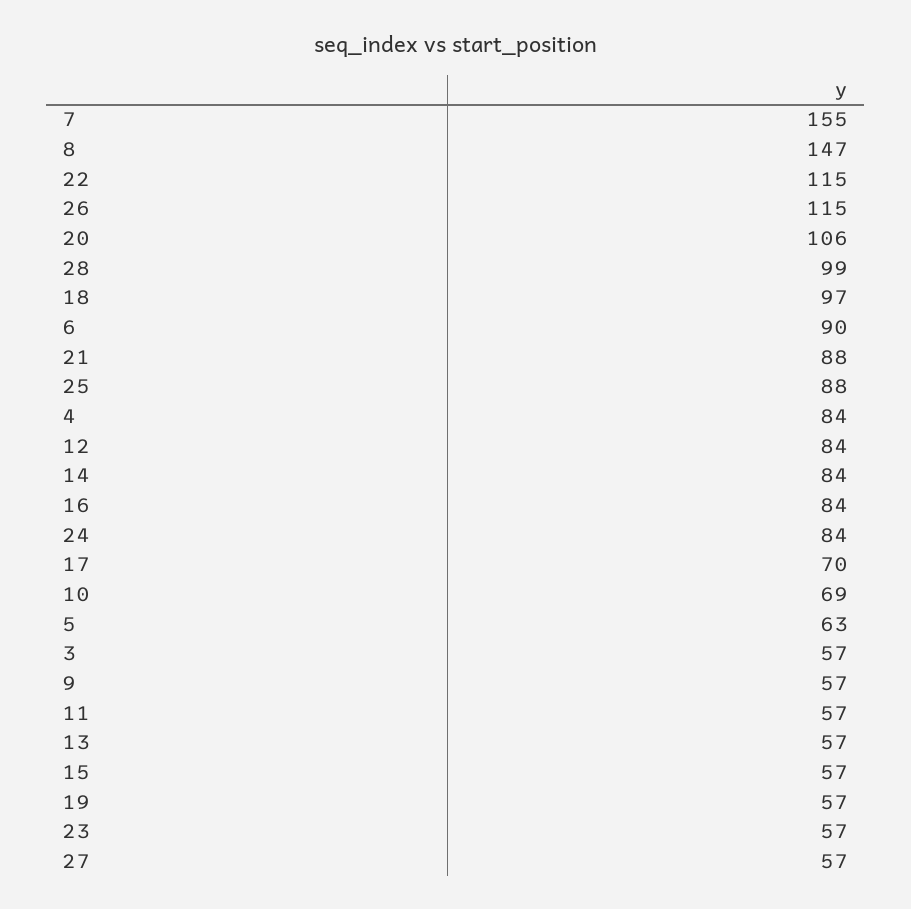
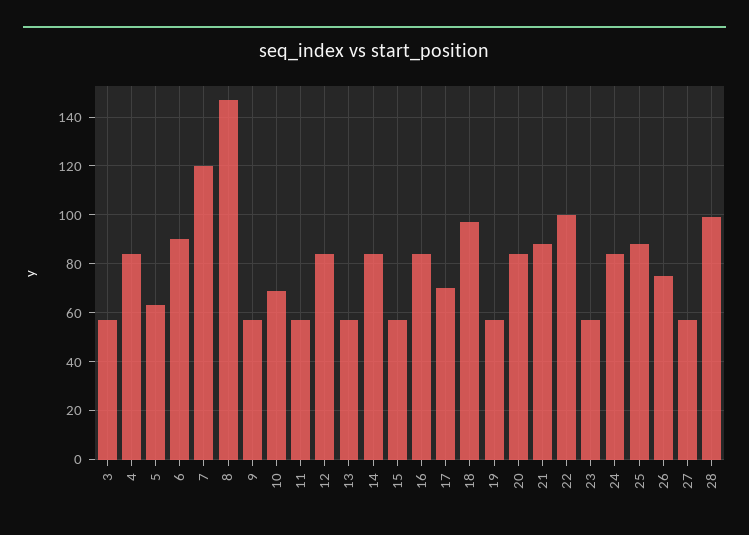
  {
-   "7": 155,
+   "7": 120,
    "8": 147,
-   "22": 115,
+   "22": 100,
-   "26": 115,
+   "26": 75,
-   "20": 106,
+   "20": 85,
    "28": 99,
    "18": 97,
    "6": 90,
    "21": 88,
    "25": 88,
    "4": 84,
    "12": 84,
    "14": 84,
    "16": 84,
    "24": 84,
    "17": 70,
    "10": 69,
    "5": 63,
    "3": 57,
    "9": 57,
    "11": 57,
    "13": 57,
    "15": 57,
    "19": 57,
    "23": 57,
    "27": 57
  }

